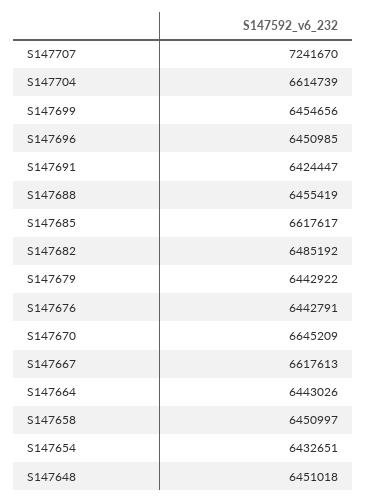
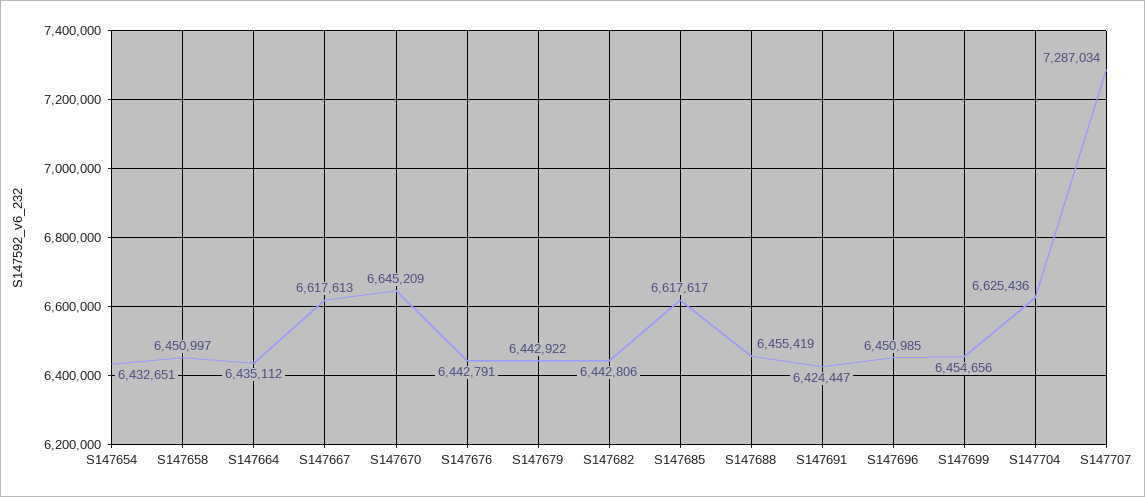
  {
-   "S147707": 7241670,
+   "S147707": 7287034,
-   "S147704": 6614739,
+   "S147704": 6625436,
    "S147699": 6454656,
    "S147696": 6450985,
    "S147691": 6424447,
    "S147688": 6455419,
    "S147685": 6617617,
-   "S147682": 6485192,
+   "S147682": 6442806,
    "S147679": 6442922,
    "S147676": 6442791,
    "S147670": 6645209,
    "S147667": 6617613,
-   "S147664": 6443026,
+   "S147664": 6435112,
    "S147658": 6450997,
-   "S147654": 6432651,
+   "S147654": 6432651
-   "S147648": 6451018
  }

